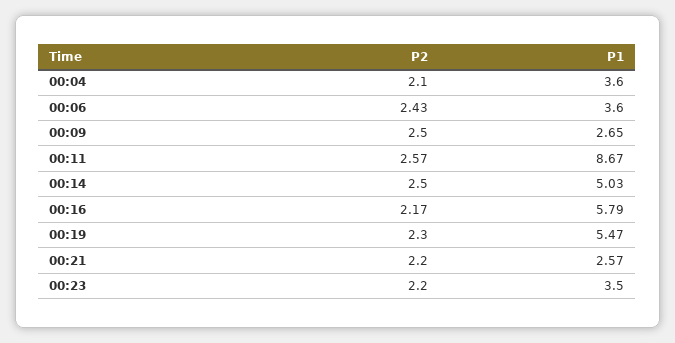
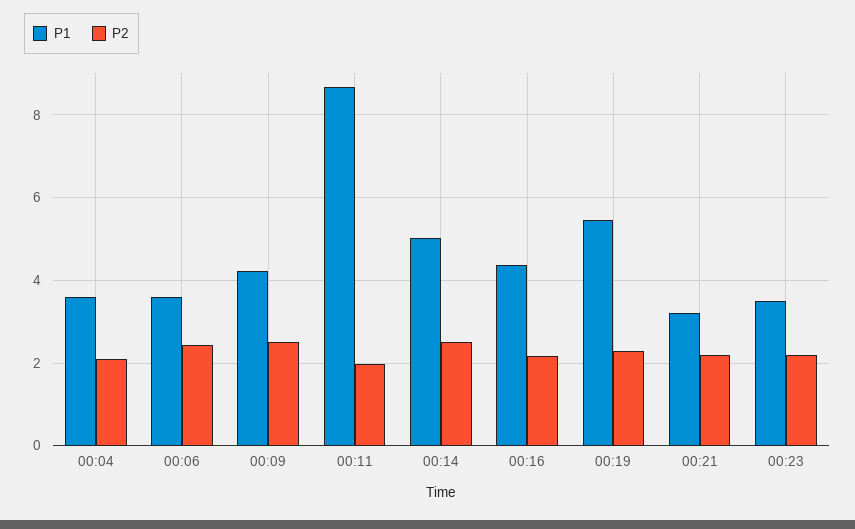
  {
    "P2": {
      "00:04": 2.1,
      "00:06": 2.43,
      "00:09": 2.5,
-     "00:11": 2.57,
+     "00:11": 2,
      "00:14": 2.5,
      "00:16": 2.17,
      "00:19": 2.3,
      "00:21": 2.2,
      "00:23": 2.2
    },
    "P1": {
      "00:04": 3.6,
      "00:06": 3.6,
-     "00:09": 2.65,
+     "00:09": 4.2,
      "00:11": 8.67,
      "00:14": 5.03,
-     "00:16": 5.79,
+     "00:16": 4.4,
      "00:19": 5.47,
-     "00:21": 2.57,
+     "00:21": 3.2,
      "00:23": 3.5
    }
  }

